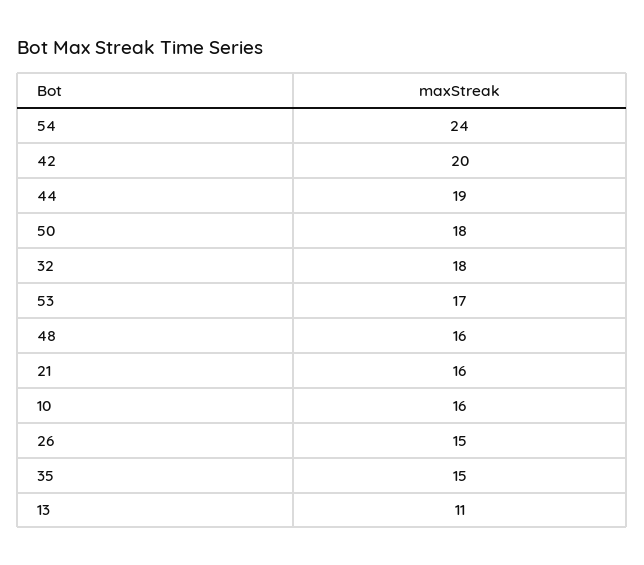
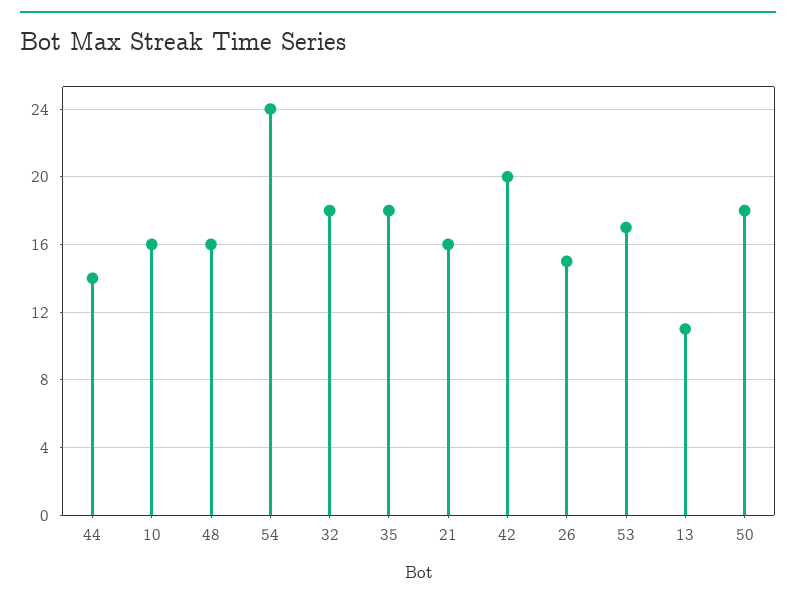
  {
    "54": 24,
    "42": 20,
-   "44": 19,
+   "44": 14,
    "50": 18,
    "32": 18,
    "53": 17,
    "48": 16,
    "21": 16,
    "10": 16,
    "26": 15,
-   "35": 15,
+   "35": 18,
    "13": 11
  }

